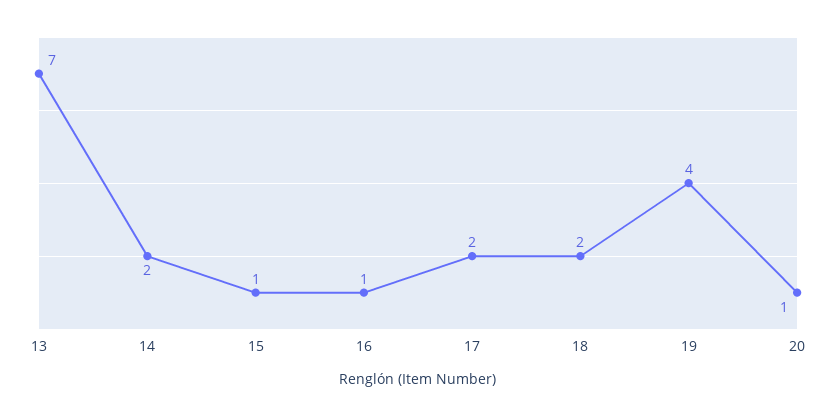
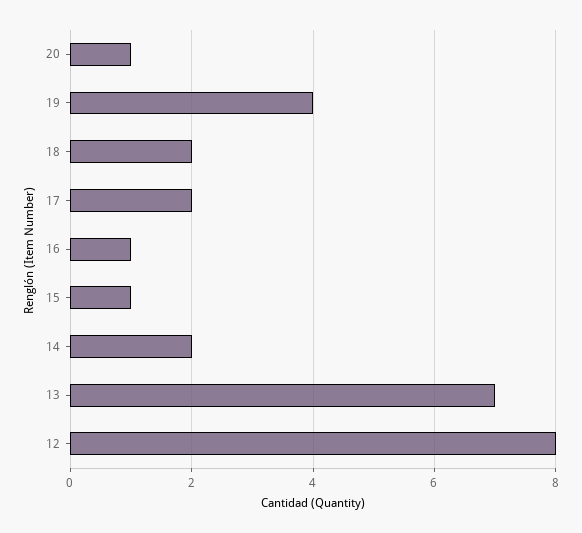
  {
    "13": 7,
    "14": 2,
    "15": 1,
    "16": 1,
    "17": 2,
    "18": 2,
    "19": 4,
-   "20": 1
+   "20": 1,
+   "12": 8
  }

